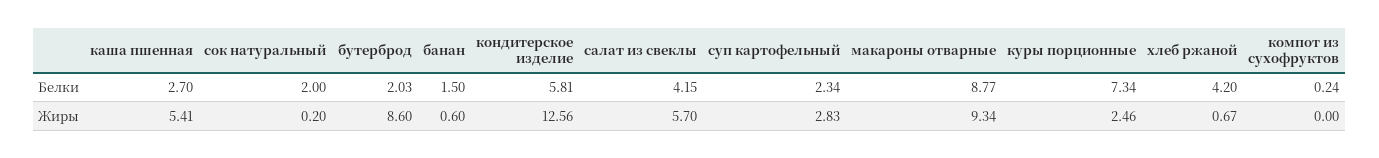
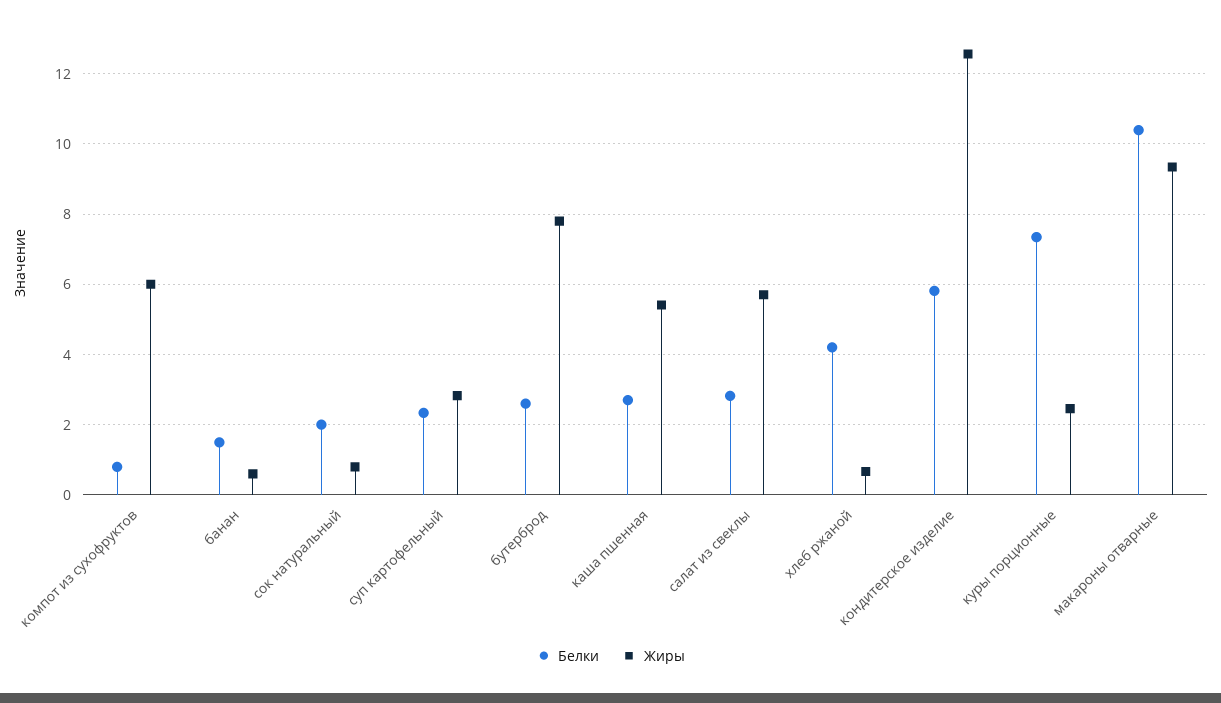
  {
    "Белки": {
      "каша пшенная": 2.7,
      "сок натуральный": 2,
-     "бутерброд": 2.03,
+     "бутерброд": 2.6,
      "банан": 1.5,
      "кондитерское изделие": 5.81,
-     "салат из свеклы": 4.15,
+     "салат из свеклы": 2.8,
      "суп картофельный": 2.34,
-     "макароны отварные": 8.77,
+     "макароны отварные": 10.4,
      "куры порционные": 7.34,
      "хлеб ржаной": 4.2,
-     "компот из сухофруктов": 0.24
+     "компот из сухофруктов": 0.8
    },
    "Жиры": {
      "каша пшенная": 5.41,
-     "сок натуральный": 0.2,
+     "сок натуральный": 0.8,
-     "бутерброд": 8.6,
+     "бутерброд": 7.8,
      "банан": 0.6,
      "кондитерское изделие": 12.56,
      "салат из свеклы": 5.7,
      "суп картофельный": 2.83,
      "макароны отварные": 9.34,
      "куры порционные": 2.46,
      "хлеб ржаной": 0.67,
-     "компот из сухофруктов": 0
+     "компот из сухофруктов": 6
    }
  }

